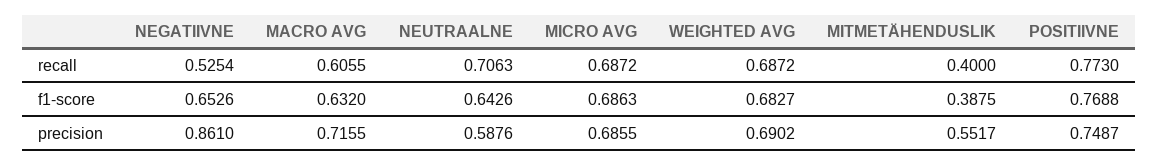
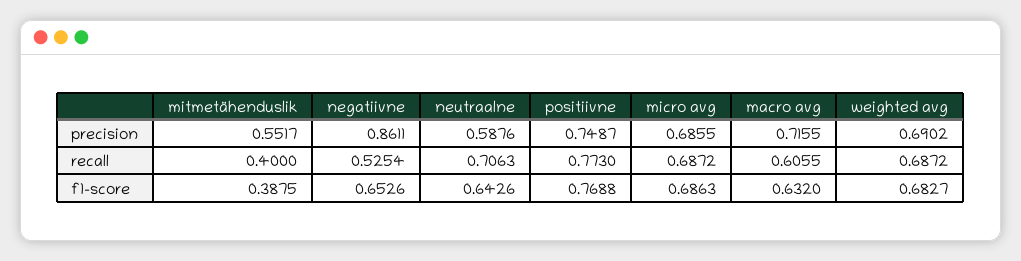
  {
    "NEGATIIVNE": {
      "recall": 0.5254,
      "f1-score": 0.6526,
-     "precision": 0.861
+     "precision": 0.8611
    },
    "MACRO AVG": {
      "recall": 0.6055,
      "f1-score": 0.632,
      "precision": 0.7155
    },
    "NEUTRAALNE": {
      "recall": 0.7063,
      "f1-score": 0.6426,
      "precision": 0.5876
    },
    "MICRO AVG": {
      "recall": 0.6872,
      "f1-score": 0.6863,
      "precision": 0.6855
    },
    "WEIGHTED AVG": {
      "recall": 0.6872,
      "f1-score": 0.6827,
      "precision": 0.6902
    },
    "MITMETÄHENDUSLIK": {
      "recall": 0.4,
      "f1-score": 0.3875,
      "precision": 0.5517
    },
    "POSITIIVNE": {
      "recall": 0.773,
      "f1-score": 0.7688,
      "precision": 0.7487
    }
  }

